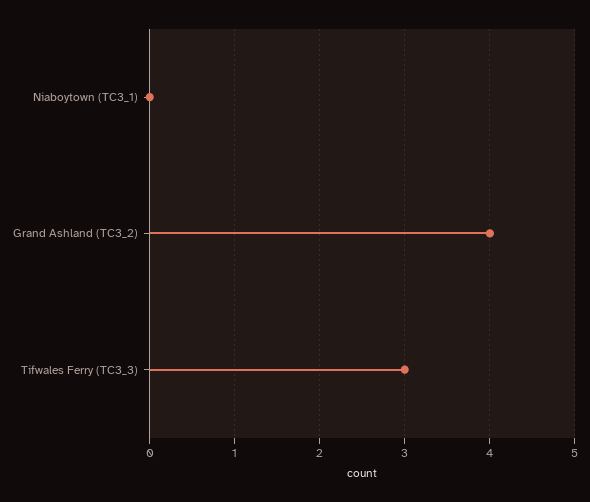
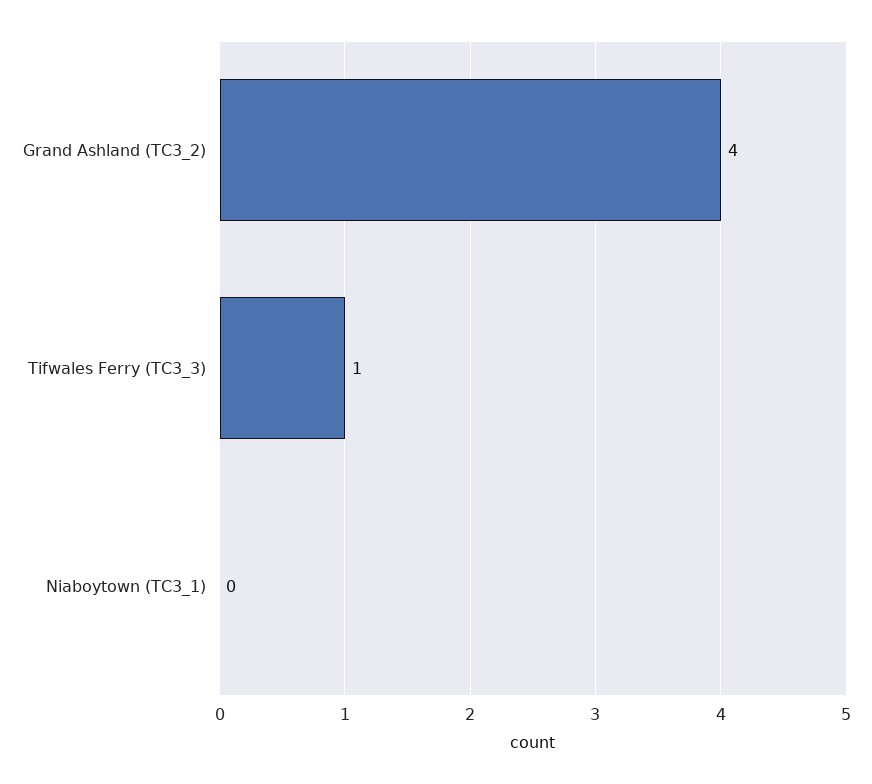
  {
    "Niaboytown (TC3_1)": 0,
    "Grand Ashland (TC3_2)": 4,
-   "Tifwales Ferry (TC3_3)": 3
+   "Tifwales Ferry (TC3_3)": 1
  }

